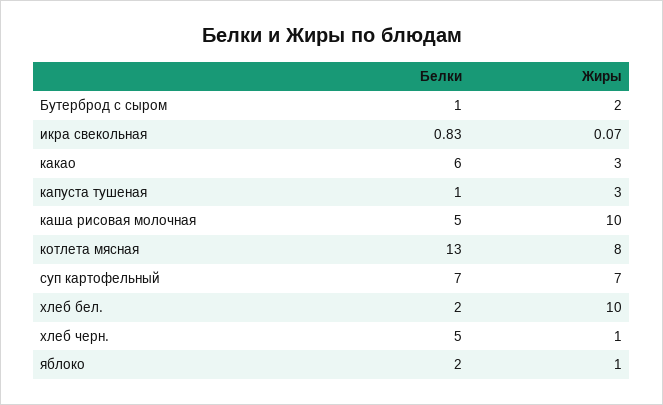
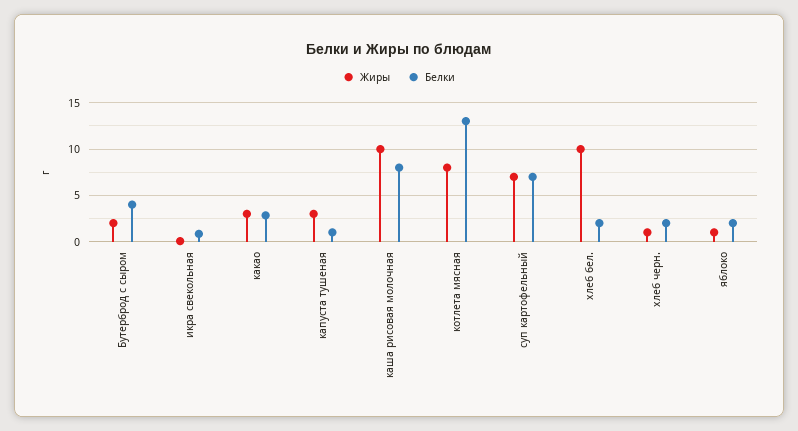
  {
    "Белки": {
-     "Бутерброд с сыром": 1,
+     "Бутерброд с сыром": 4,
      "икра свекольная": 0.83,
-     "какао": 6,
+     "какао": 3,
      "капуста тушеная": 1,
-     "каша рисовая молочная": 5,
+     "каша рисовая молочная": 8,
      "котлета мясная": 13,
      "суп картофельный": 7,
      "хлеб бел.": 2,
-     "хлеб черн.": 5,
+     "хлеб черн.": 2,
      "яблоко": 2
    },
    "Жиры": {
      "Бутерброд с сыром": 2,
      "икра свекольная": 0.07,
      "какао": 3,
      "капуста тушеная": 3,
      "каша рисовая молочная": 10,
      "котлета мясная": 8,
      "суп картофельный": 7,
      "хлеб бел.": 10,
      "хлеб черн.": 1,
      "яблоко": 1
    }
  }

